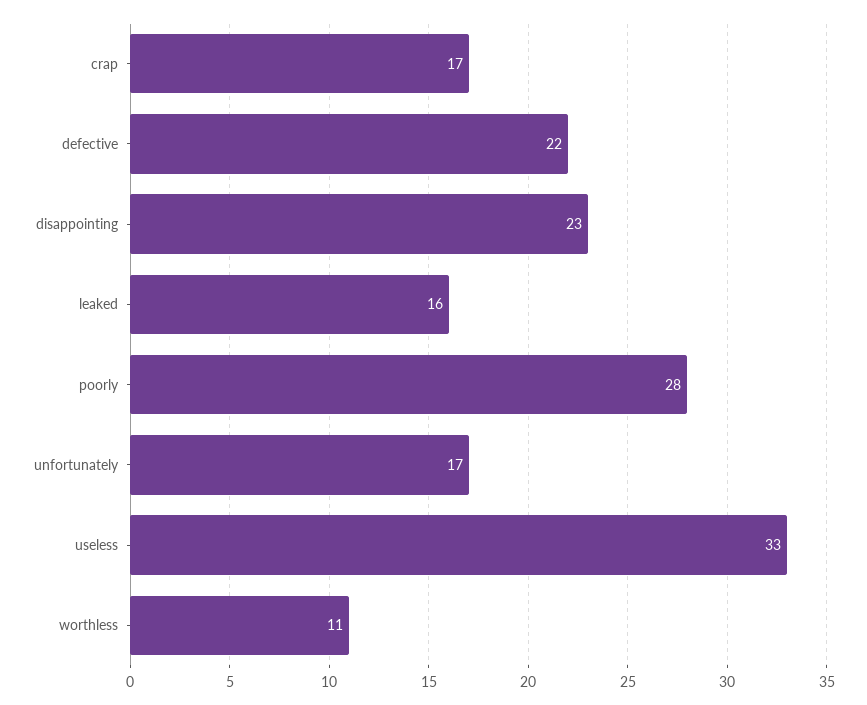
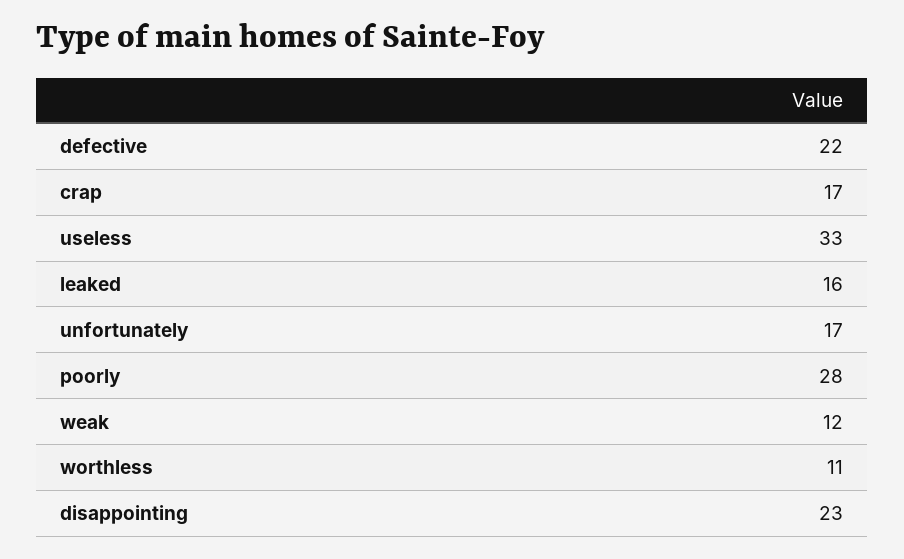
  {
    "crap": 17,
    "defective": 22,
    "disappointing": 23,
    "leaked": 16,
    "poorly": 28,
    "unfortunately": 17,
    "useless": 33,
-   "worthless": 11
+   "worthless": 11,
+   "weak": 12
  }

